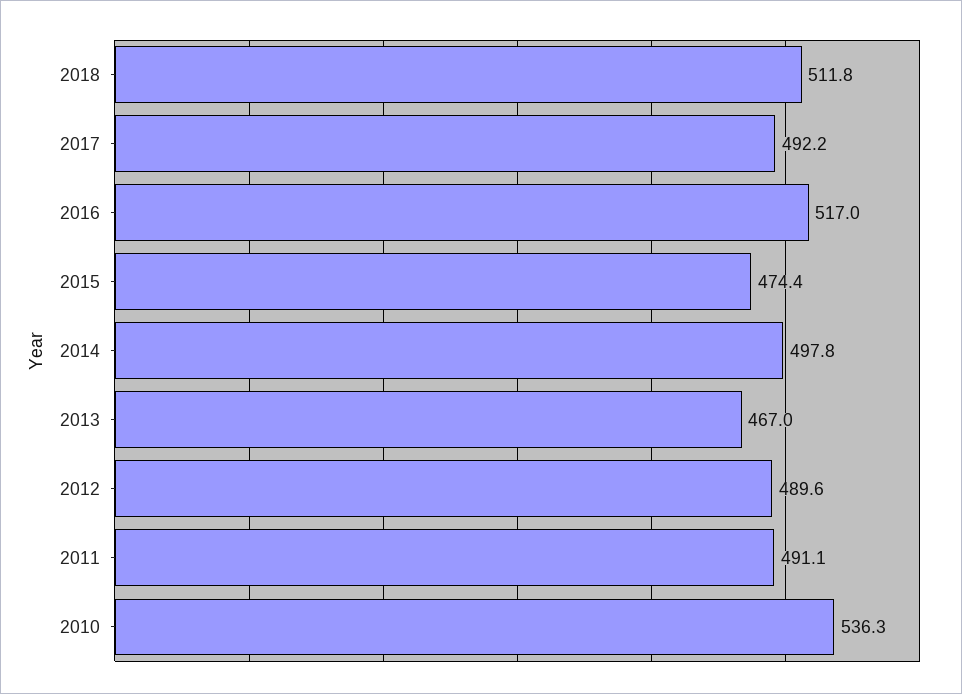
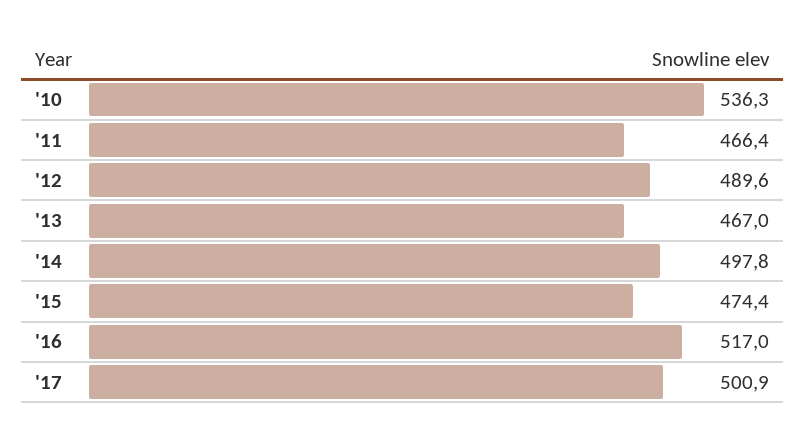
  {
-   "2018": 511.8,
-   "2017": 492.2,
+   "2017": 500.9,
    "2016": 517,
    "2015": 474.4,
    "2014": 497.8,
    "2013": 467,
    "2012": 489.6,
-   "2011": 491.1,
+   "2011": 466.4,
    "2010": 536.3
  }

